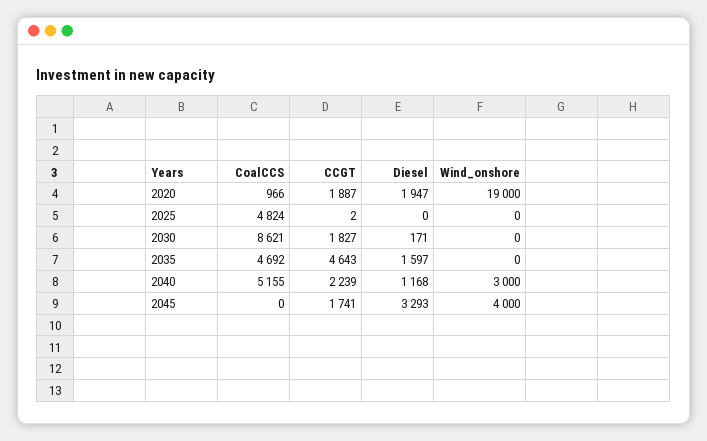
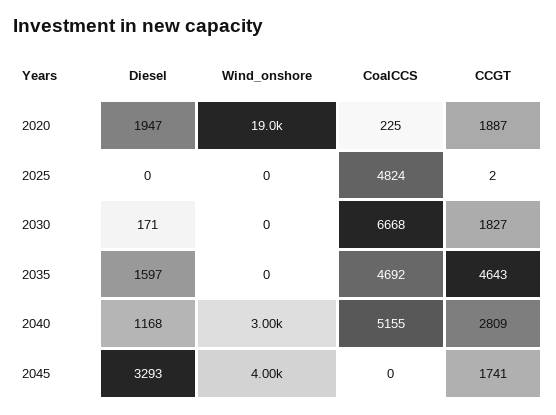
  {
    "CoalCCS": {
-     "2020": 966,
+     "2020": 225,
      "2025": 4824,
-     "2030": 8621,
+     "2030": 6668,
      "2035": 4692,
      "2040": 5155,
      "2045": 0
    },
    "CCGT": {
      "2020": 1887,
      "2025": 2,
      "2030": 1827,
      "2035": 4643,
-     "2040": 2239,
+     "2040": 2809,
      "2045": 1741
    },
    "Diesel": {
      "2020": 1947,
      "2025": 0,
      "2030": 171,
      "2035": 1597,
      "2040": 1168,
      "2045": 3293
    },
    "Wind_onshore": {
      "2020": 19000,
      "2025": 0,
      "2030": 0,
      "2035": 0,
      "2040": 3000,
      "2045": 4000
    }
  }

